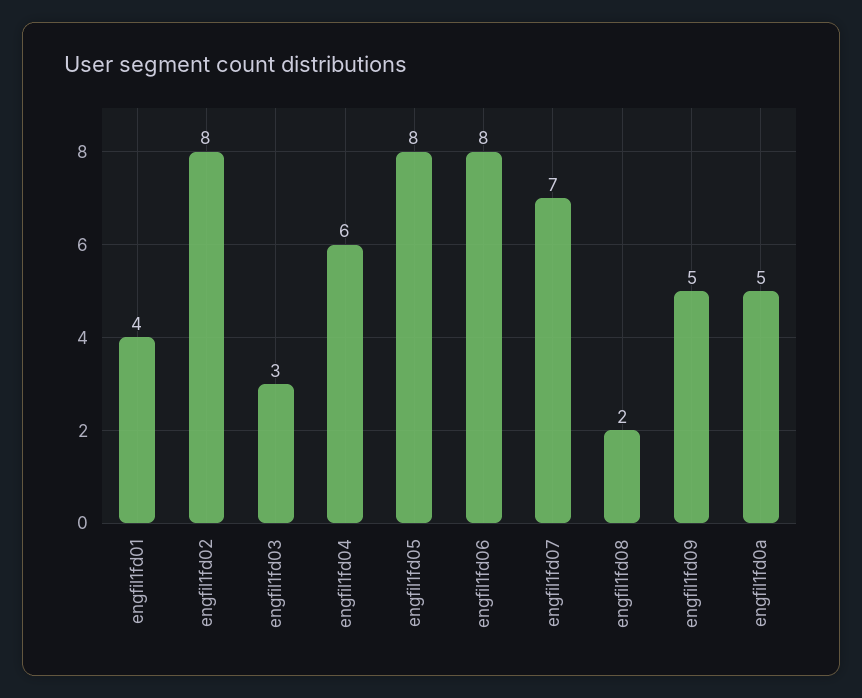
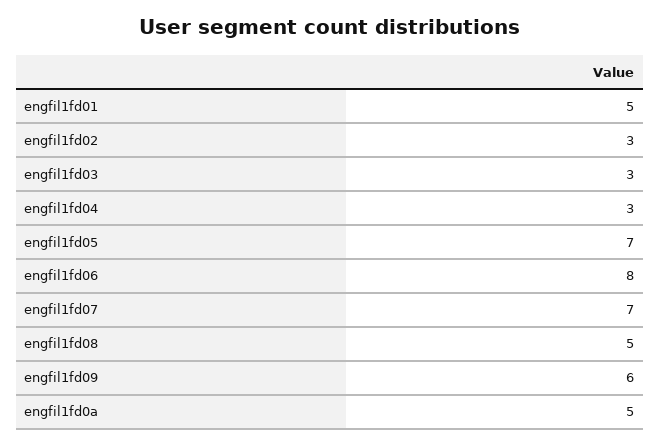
  {
-   "engfil1fd01": 4,
+   "engfil1fd01": 5,
-   "engfil1fd02": 8,
+   "engfil1fd02": 3,
    "engfil1fd03": 3,
-   "engfil1fd04": 6,
+   "engfil1fd04": 3,
-   "engfil1fd05": 8,
+   "engfil1fd05": 7,
    "engfil1fd06": 8,
    "engfil1fd07": 7,
-   "engfil1fd08": 2,
+   "engfil1fd08": 5,
-   "engfil1fd09": 5,
+   "engfil1fd09": 6,
    "engfil1fd0a": 5
  }

